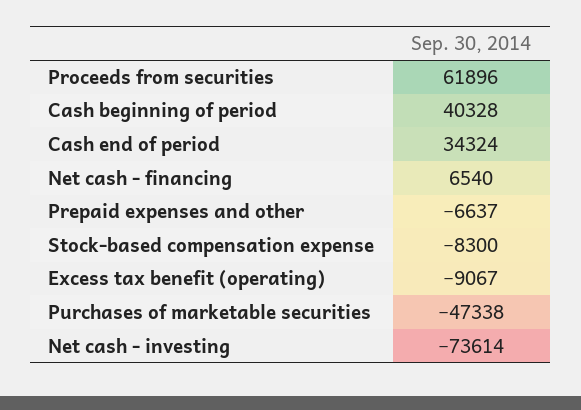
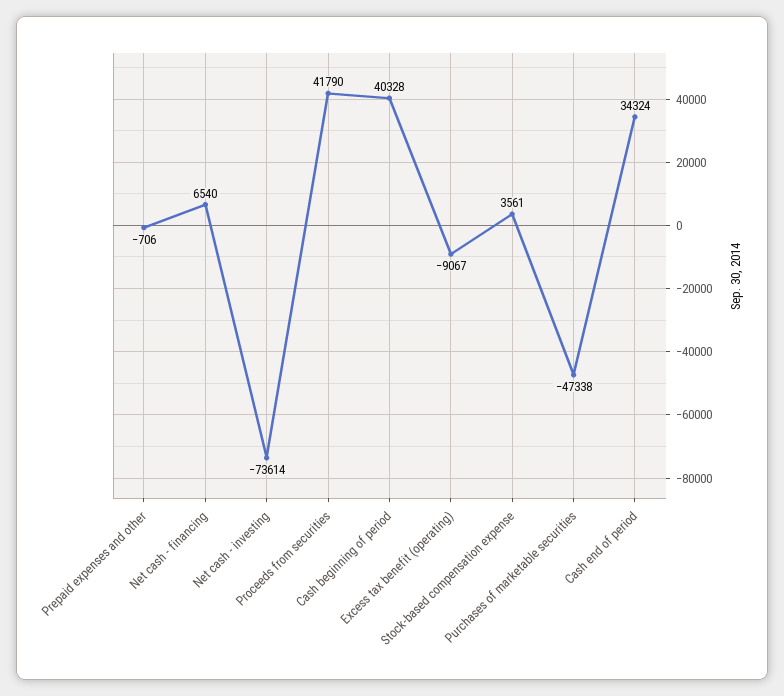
  {
-   "Proceeds from securities": 61896,
+   "Proceeds from securities": 41790,
    "Cash beginning of period": 40328,
    "Cash end of period": 34324,
    "Net cash - financing": 6540,
-   "Prepaid expenses and other": -6637,
+   "Prepaid expenses and other": -706,
-   "Stock-based compensation expense": -8300,
+   "Stock-based compensation expense": 3561,
    "Excess tax benefit (operating)": -9067,
    "Purchases of marketable securities": -47338,
    "Net cash - investing": -73614
  }

